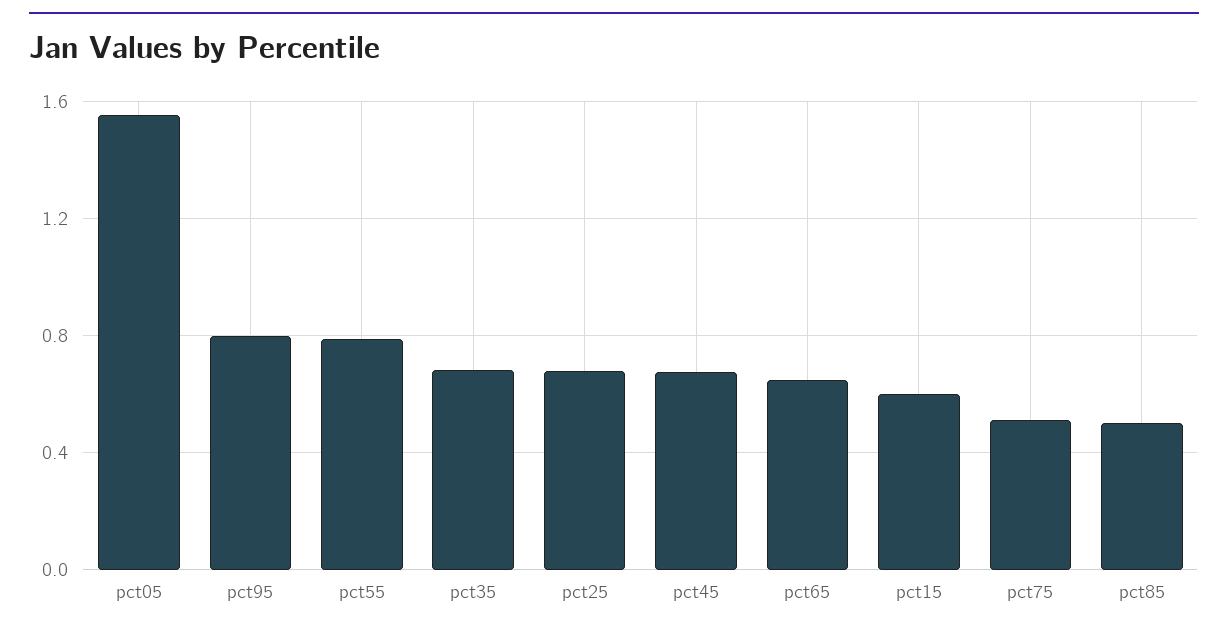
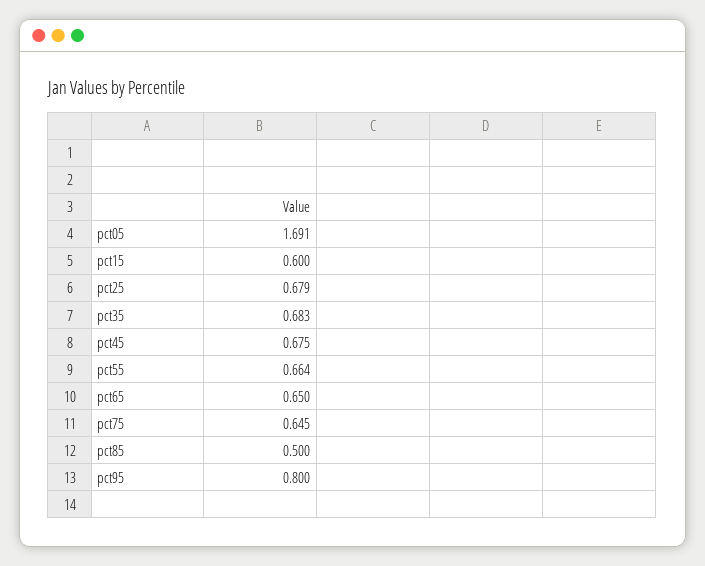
  {
-   "pct05": 1.55,
+   "pct05": 1.691,
    "pct95": 0.8,
-   "pct55": 0.8,
+   "pct55": 0.664,
    "pct35": 0.683,
    "pct25": 0.679,
    "pct45": 0.675,
    "pct65": 0.65,
    "pct15": 0.6,
-   "pct75": 0.5,
+   "pct75": 0.645,
    "pct85": 0.5
  }

